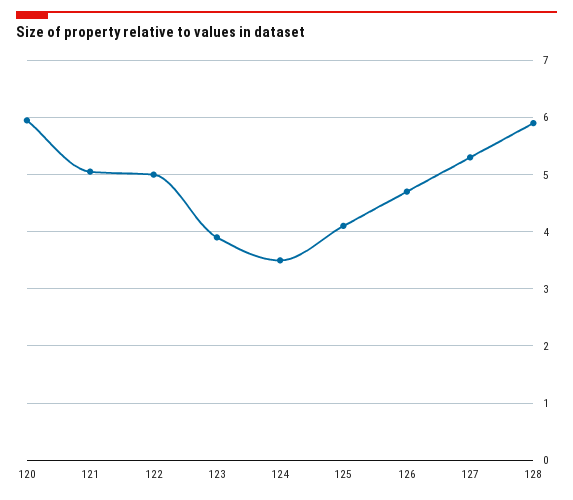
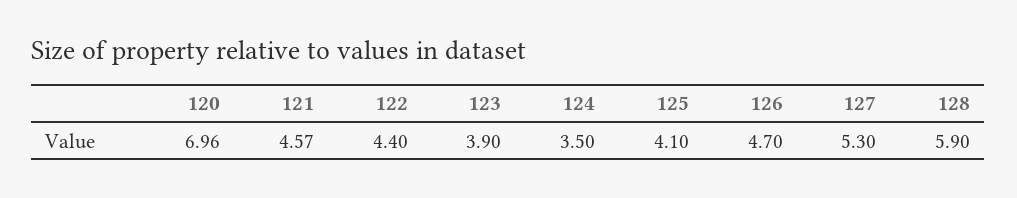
  {
-   "120": 6,
+   "120": 6.96,
-   "121": 5,
+   "121": 4.57,
-   "122": 5,
+   "122": 4.4,
    "123": 3.9,
    "124": 3.5,
    "125": 4.1,
    "126": 4.7,
    "127": 5.3,
    "128": 5.9
  }

